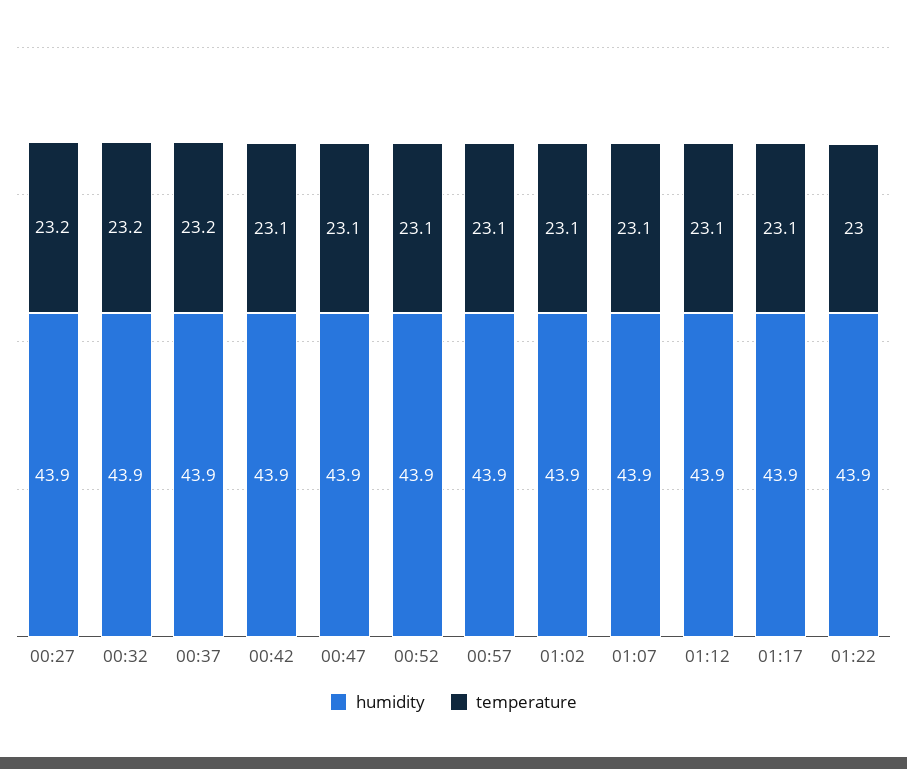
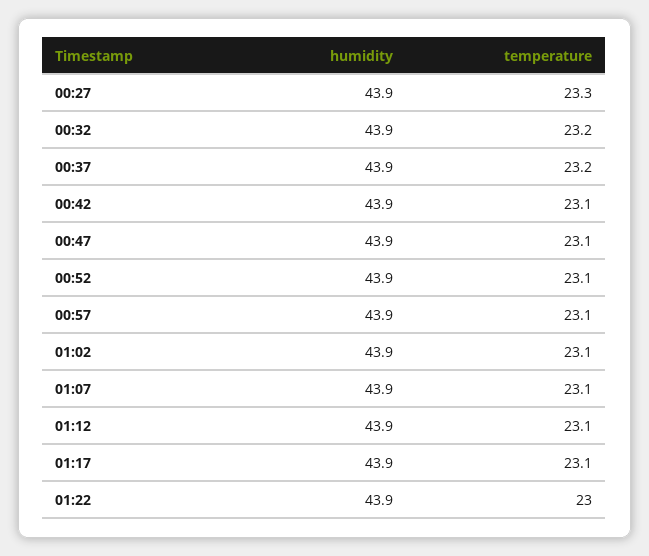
  {
    "humidity": {
      "00:27": 43.9,
      "00:32": 43.9,
      "00:37": 43.9,
      "00:42": 43.9,
      "00:47": 43.9,
      "00:52": 43.9,
      "00:57": 43.9,
      "01:02": 43.9,
      "01:07": 43.9,
      "01:12": 43.9,
      "01:17": 43.9,
      "01:22": 43.9
    },
    "temperature": {
-     "00:27": 23.2,
+     "00:27": 23.3,
      "00:32": 23.2,
      "00:37": 23.2,
      "00:42": 23.1,
      "00:47": 23.1,
      "00:52": 23.1,
      "00:57": 23.1,
      "01:02": 23.1,
      "01:07": 23.1,
      "01:12": 23.1,
      "01:17": 23.1,
      "01:22": 23
    }
  }

